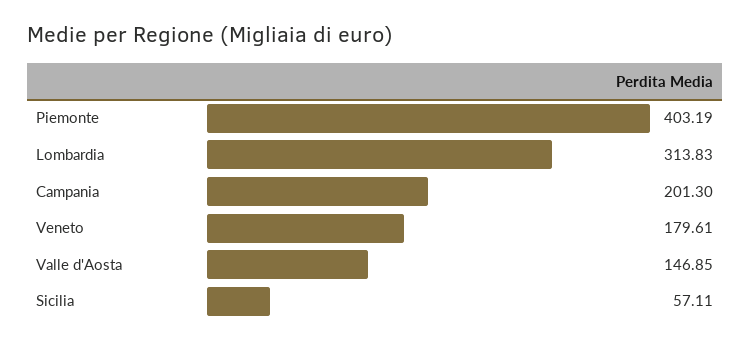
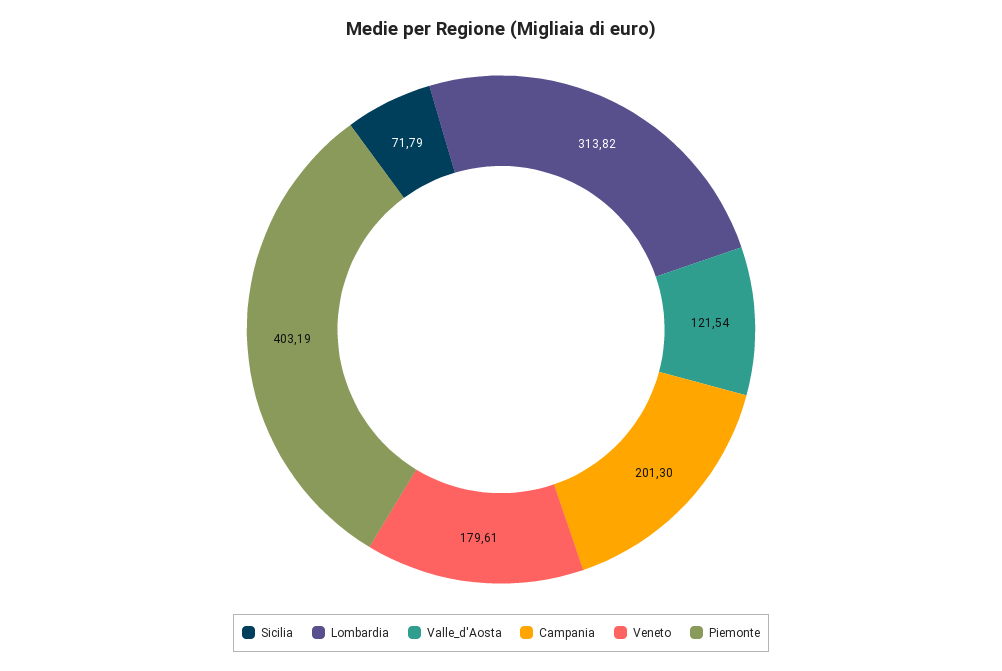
  {
    "Piemonte": 403.19,
-   "Lombardia": 313.83,
+   "Lombardia": 313.82,
    "Campania": 201.3,
    "Veneto": 179.61,
-   "Valle d'Aosta": 146.85,
+   "Valle d'Aosta": 121.54,
-   "Sicilia": 57.11
+   "Sicilia": 71.79
  }

